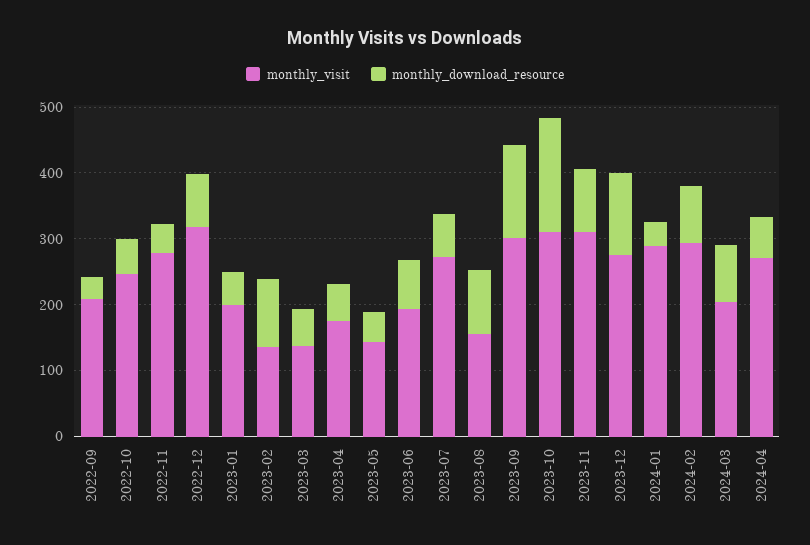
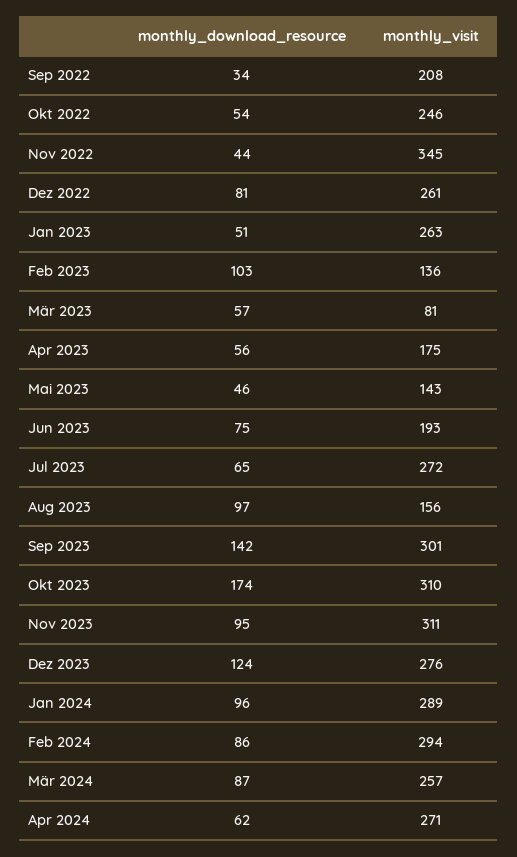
  {
    "monthly_visit": {
      "2022-09": 208,
      "2022-10": 246,
-     "2022-11": 280,
+     "2022-11": 345,
-     "2022-12": 320,
+     "2022-12": 261,
-     "2023-01": 200,
+     "2023-01": 263,
      "2023-02": 136,
-     "2023-03": 140,
+     "2023-03": 81,
      "2023-04": 175,
      "2023-05": 143,
      "2023-06": 193,
      "2023-07": 272,
      "2023-08": 156,
      "2023-09": 301,
      "2023-10": 310,
      "2023-11": 311,
      "2023-12": 276,
      "2024-01": 289,
      "2024-02": 294,
-     "2024-03": 200,
+     "2024-03": 257,
      "2024-04": 271
    },
    "monthly_download_resource": {
      "2022-09": 34,
      "2022-10": 54,
      "2022-11": 44,
      "2022-12": 81,
      "2023-01": 51,
      "2023-02": 103,
      "2023-03": 57,
      "2023-04": 56,
      "2023-05": 46,
      "2023-06": 75,
      "2023-07": 65,
      "2023-08": 97,
      "2023-09": 142,
      "2023-10": 174,
      "2023-11": 95,
      "2023-12": 124,
-     "2024-01": 40,
+     "2024-01": 96,
      "2024-02": 86,
      "2024-03": 87,
      "2024-04": 62
    }
  }

